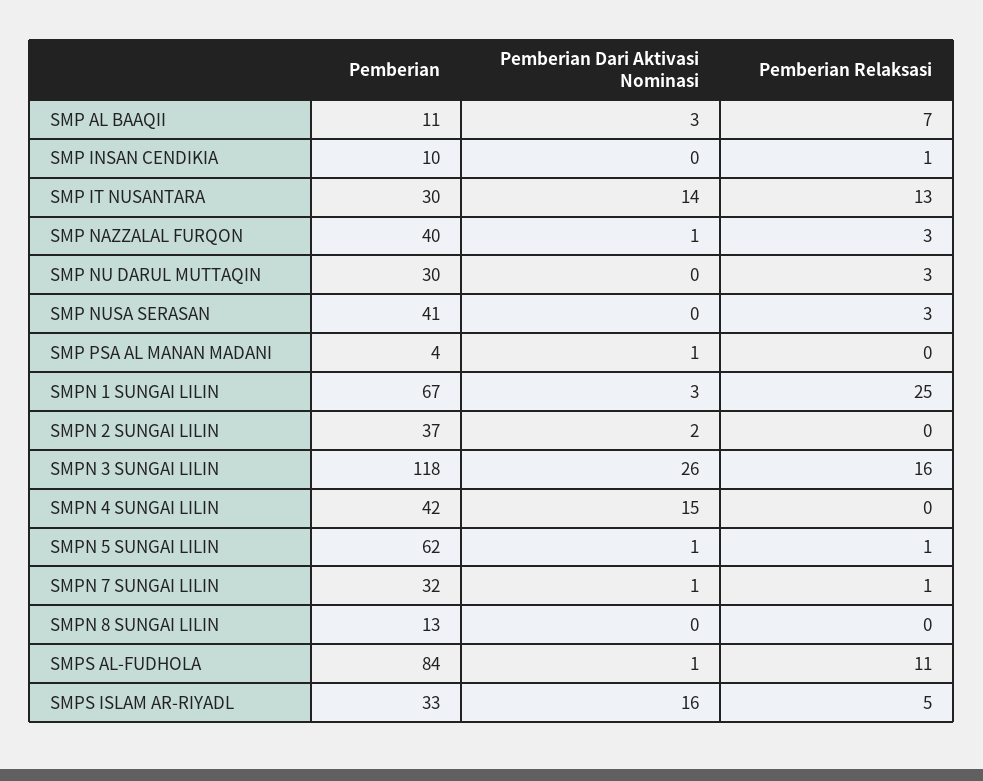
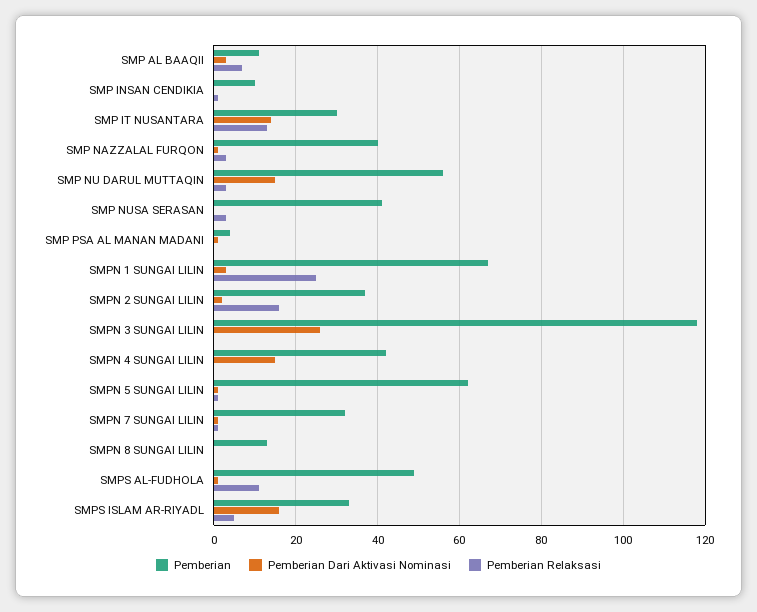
  {
    "Pemberian": {
      "SMP AL BAAQII": 11,
      "SMP INSAN CENDIKIA": 10,
      "SMP IT NUSANTARA": 30,
      "SMP NAZZALAL FURQON": 40,
-     "SMP NU DARUL MUTTAQIN": 30,
+     "SMP NU DARUL MUTTAQIN": 55,
      "SMP NUSA SERASAN": 41,
      "SMP PSA AL MANAN MADANI": 4,
      "SMPN 1 SUNGAI LILIN": 67,
      "SMPN 2 SUNGAI LILIN": 37,
      "SMPN 3 SUNGAI LILIN": 118,
      "SMPN 4 SUNGAI LILIN": 42,
      "SMPN 5 SUNGAI LILIN": 62,
      "SMPN 7 SUNGAI LILIN": 32,
      "SMPN 8 SUNGAI LILIN": 13,
-     "SMPS AL-FUDHOLA": 84,
+     "SMPS AL-FUDHOLA": 50,
      "SMPS ISLAM AR-RIYADL": 33
    },
    "Pemberian Dari Aktivasi Nominasi": {
      "SMP AL BAAQII": 3,
      "SMP INSAN CENDIKIA": 0,
      "SMP IT NUSANTARA": 14,
      "SMP NAZZALAL FURQON": 1,
-     "SMP NU DARUL MUTTAQIN": 0,
+     "SMP NU DARUL MUTTAQIN": 15,
      "SMP NUSA SERASAN": 0,
      "SMP PSA AL MANAN MADANI": 1,
      "SMPN 1 SUNGAI LILIN": 3,
      "SMPN 2 SUNGAI LILIN": 2,
      "SMPN 3 SUNGAI LILIN": 26,
      "SMPN 4 SUNGAI LILIN": 15,
      "SMPN 5 SUNGAI LILIN": 1,
      "SMPN 7 SUNGAI LILIN": 1,
      "SMPN 8 SUNGAI LILIN": 0,
      "SMPS AL-FUDHOLA": 1,
      "SMPS ISLAM AR-RIYADL": 16
    },
    "Pemberian Relaksasi": {
      "SMP AL BAAQII": 7,
      "SMP INSAN CENDIKIA": 1,
      "SMP IT NUSANTARA": 13,
      "SMP NAZZALAL FURQON": 3,
      "SMP NU DARUL MUTTAQIN": 3,
      "SMP NUSA SERASAN": 3,
      "SMP PSA AL MANAN MADANI": 0,
      "SMPN 1 SUNGAI LILIN": 25,
-     "SMPN 2 SUNGAI LILIN": 0,
+     "SMPN 2 SUNGAI LILIN": 15,
-     "SMPN 3 SUNGAI LILIN": 16,
+     "SMPN 3 SUNGAI LILIN": 0,
      "SMPN 4 SUNGAI LILIN": 0,
      "SMPN 5 SUNGAI LILIN": 1,
      "SMPN 7 SUNGAI LILIN": 1,
      "SMPN 8 SUNGAI LILIN": 0,
      "SMPS AL-FUDHOLA": 11,
      "SMPS ISLAM AR-RIYADL": 5
    }
  }

